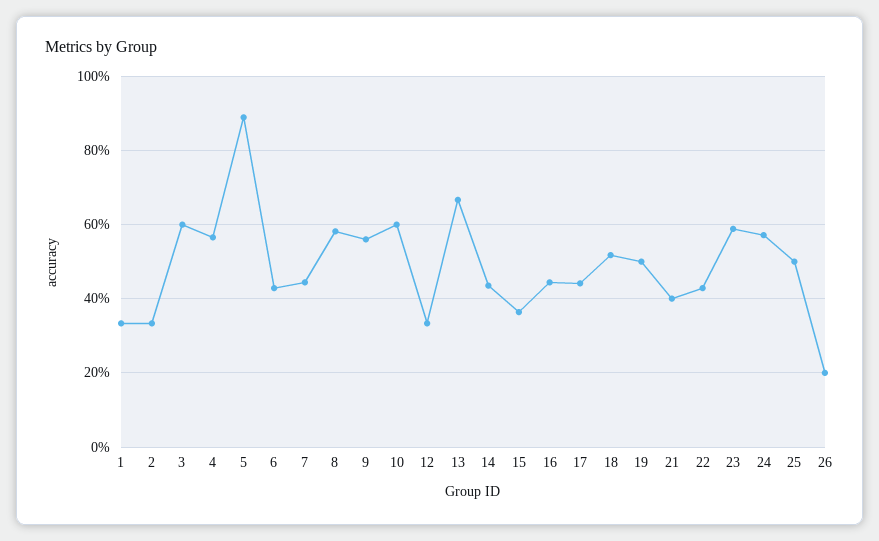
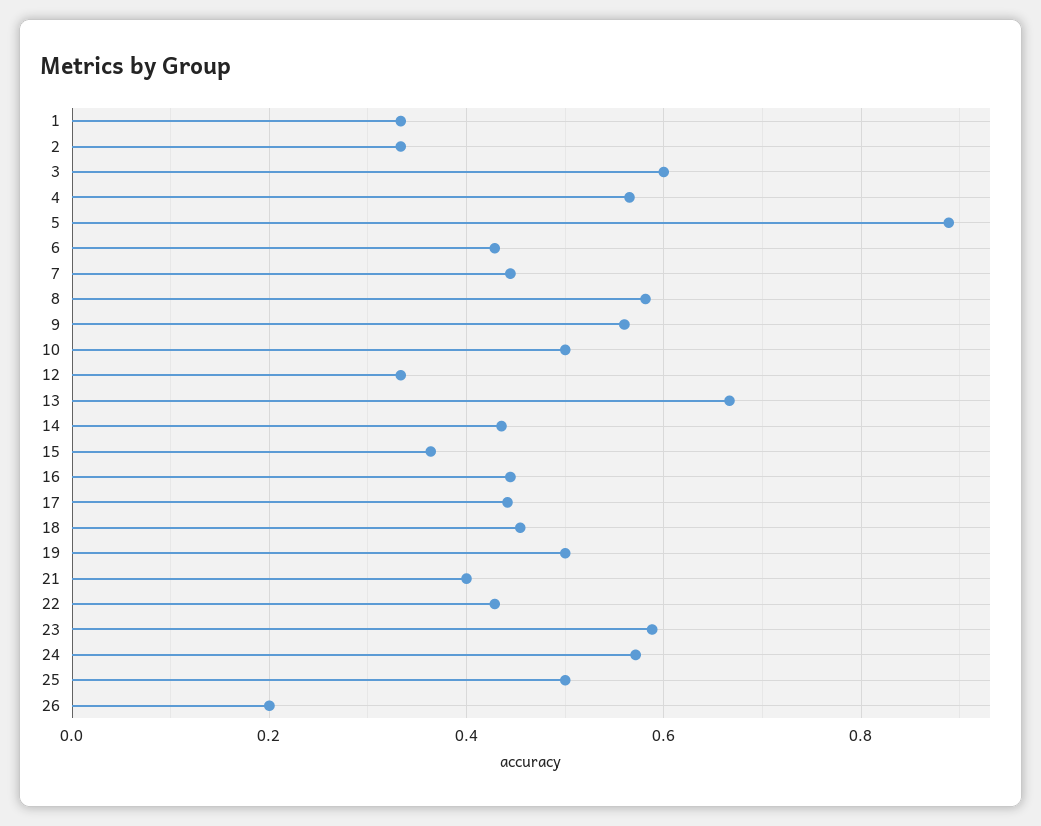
  {
    "1": 0.34,
    "2": 0.34,
    "3": 0.6,
    "4": 0.56,
    "5": 0.88,
    "6": 0.42,
    "7": 0.44,
    "8": 0.58,
    "9": 0.56,
-   "10": 0.6,
+   "10": 0.5,
    "12": 0.34,
    "13": 0.66,
    "14": 0.44,
    "15": 0.36,
    "16": 0.44,
    "17": 0.44,
-   "18": 0.52,
+   "18": 0.46,
    "19": 0.5,
    "21": 0.4,
    "22": 0.42,
    "23": 0.58,
    "24": 0.58,
    "25": 0.5,
    "26": 0.2
  }

